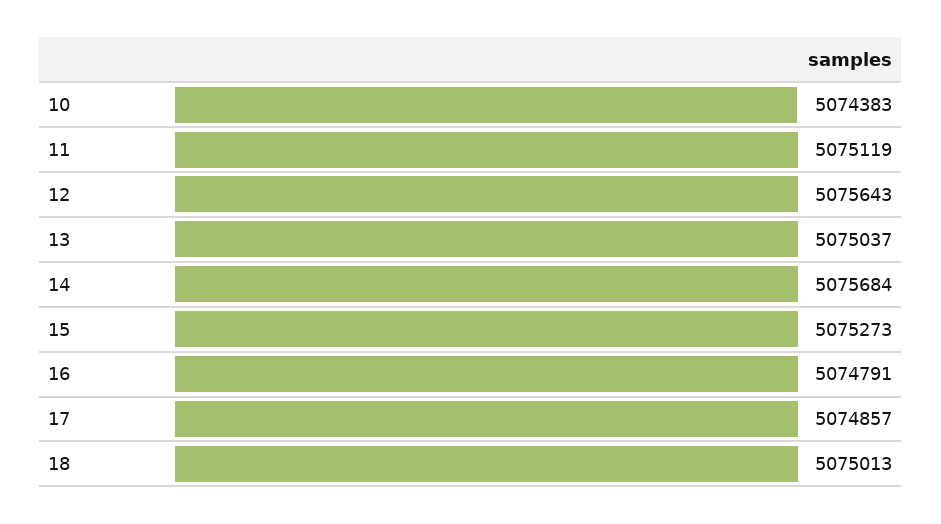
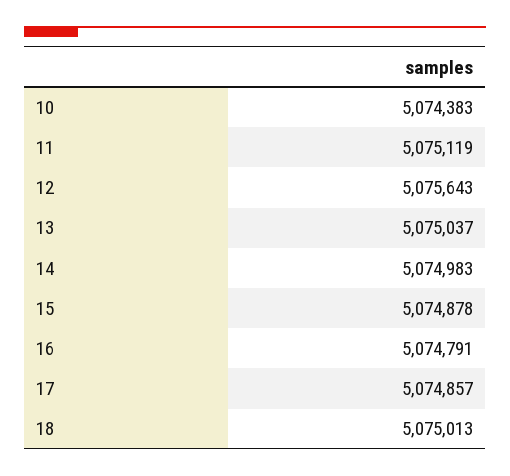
  {
    "10": 5074383,
    "11": 5075119,
    "12": 5075643,
    "13": 5075037,
-   "14": 5075684,
+   "14": 5074983,
-   "15": 5075273,
+   "15": 5074878,
    "16": 5074791,
    "17": 5074857,
    "18": 5075013
  }

